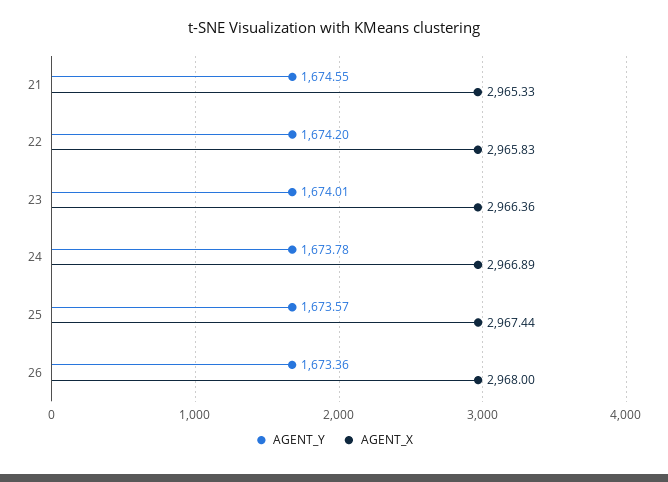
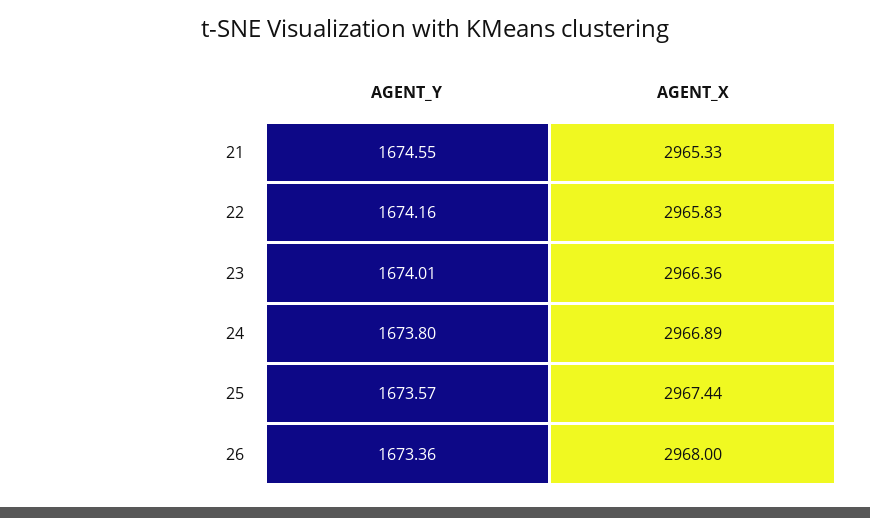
  {
    "AGENT_Y": {
      "21": 1674.55,
-     "22": 1674.2,
+     "22": 1674.16,
      "23": 1674.01,
-     "24": 1673.78,
+     "24": 1673.8,
      "25": 1673.57,
      "26": 1673.36
    },
    "AGENT_X": {
      "21": 2965.33,
      "22": 2965.83,
      "23": 2966.36,
      "24": 2966.89,
      "25": 2967.44,
      "26": 2968
    }
  }

